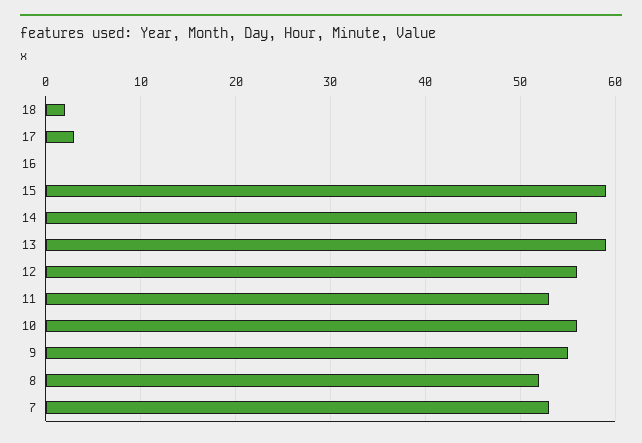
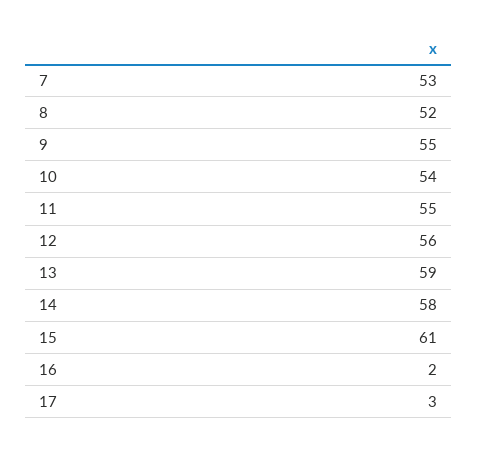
  {
-   "18": 2,
    "17": 3,
-   "16": 0,
+   "16": 2,
-   "15": 59,
+   "15": 61,
-   "14": 56,
+   "14": 58,
    "13": 59,
    "12": 56,
-   "11": 53,
+   "11": 55,
-   "10": 56,
+   "10": 54,
    "9": 55,
    "8": 52,
    "7": 53
  }

